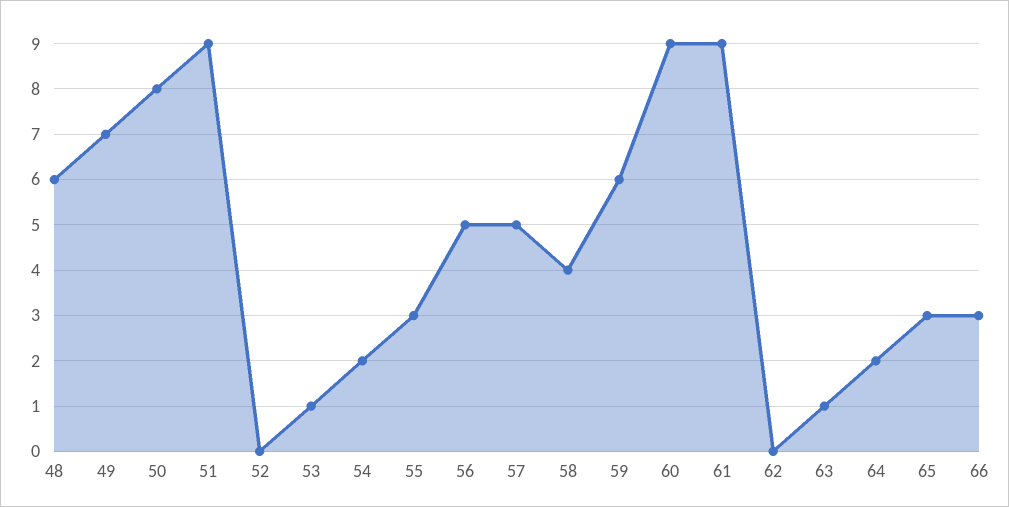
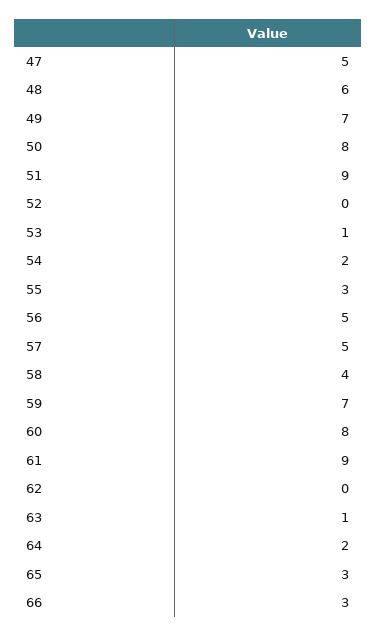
  {
    "48": 6,
    "49": 7,
    "50": 8,
    "51": 9,
    "52": 0,
    "53": 1,
    "54": 2,
    "55": 3,
    "56": 5,
    "57": 5,
    "58": 4,
-   "59": 6,
+   "59": 7,
-   "60": 9,
+   "60": 8,
    "61": 9,
    "62": 0,
    "63": 1,
    "64": 2,
    "65": 3,
-   "66": 3
+   "66": 3,
+   "47": 5
  }

